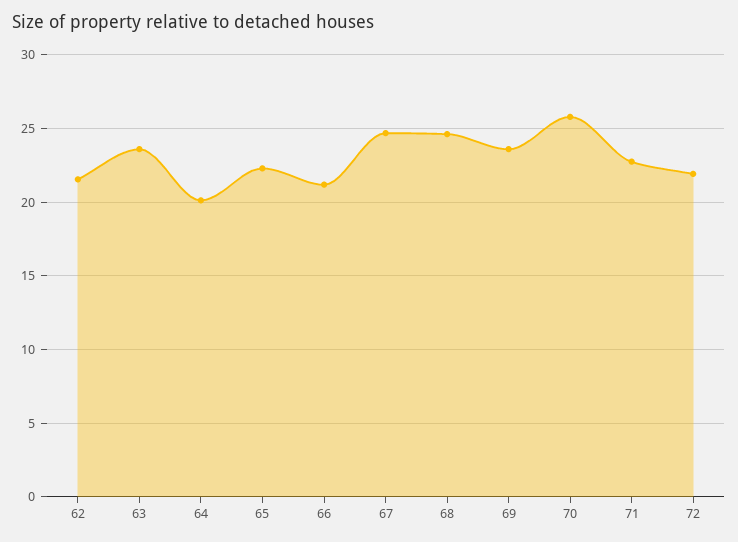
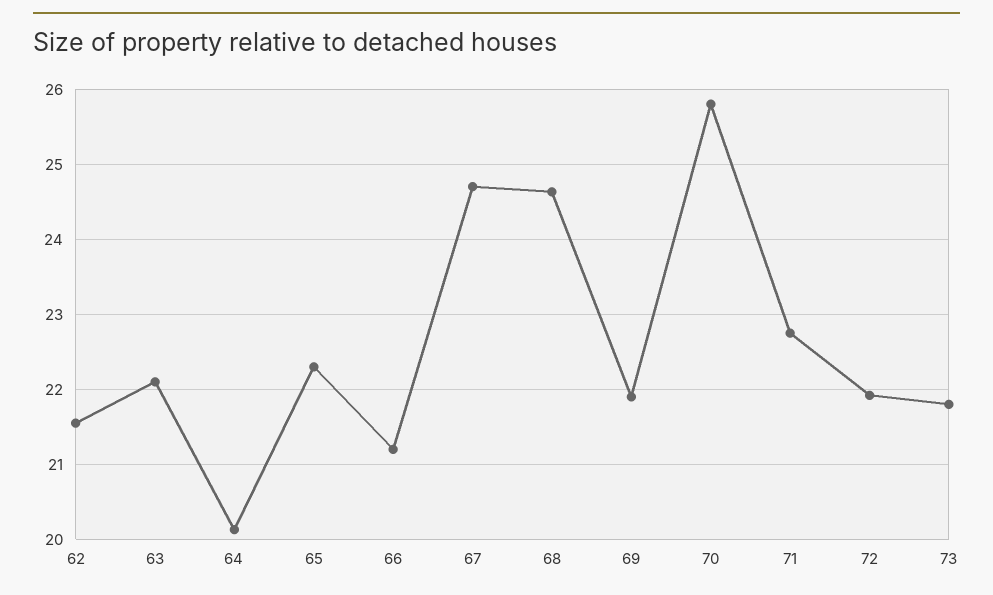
  {
    "62": 21.6,
-   "63": 23.5,
+   "63": 22.1,
    "64": 20.1,
    "65": 22.3,
    "66": 21.2,
    "67": 24.7,
    "68": 24.6,
-   "69": 23.5,
+   "69": 21.9,
    "70": 25.8,
    "71": 22.8,
-   "72": 21.9
+   "72": 21.9,
+   "73": 21.8
  }

